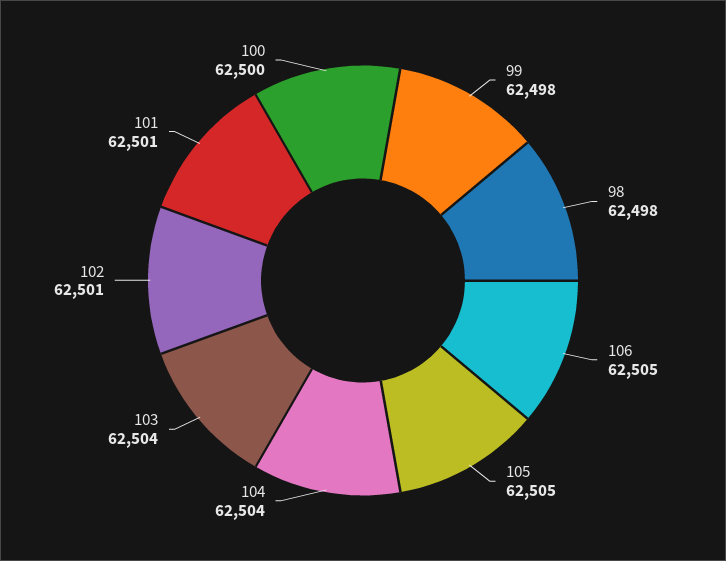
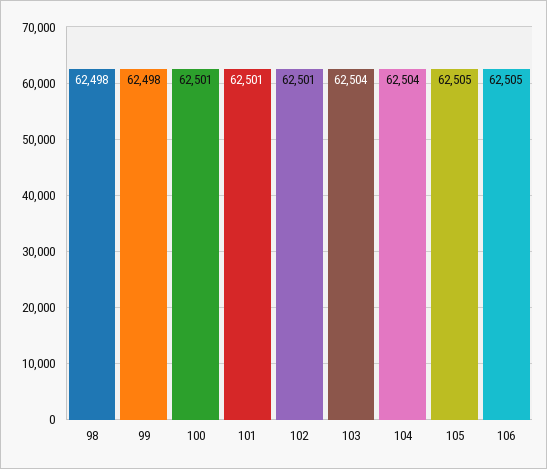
  {
    "99": 62498,
    "98": 62498,
    "106": 62505,
    "105": 62505,
    "104": 62504,
    "103": 62504,
    "102": 62501,
    "101": 62501,
-   "100": 62500
+   "100": 62501
  }

